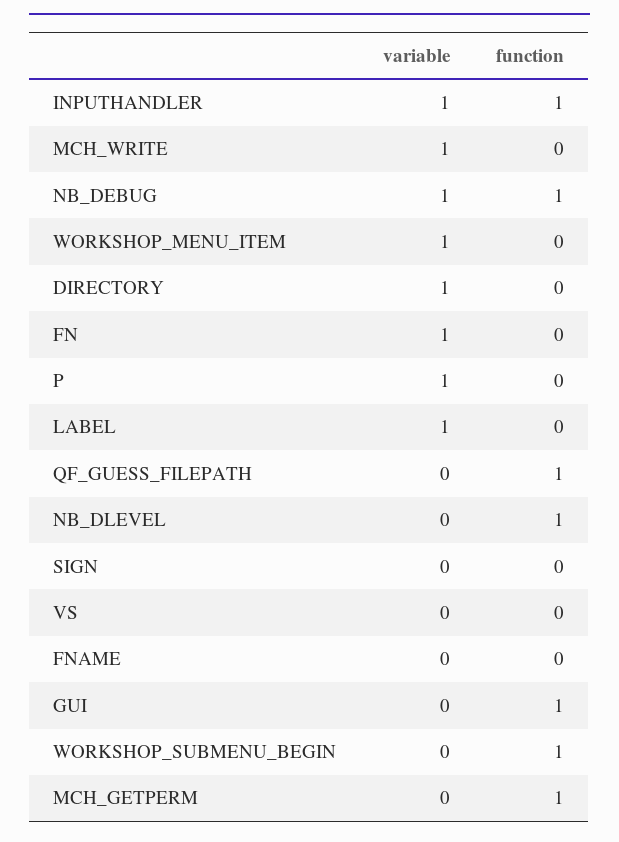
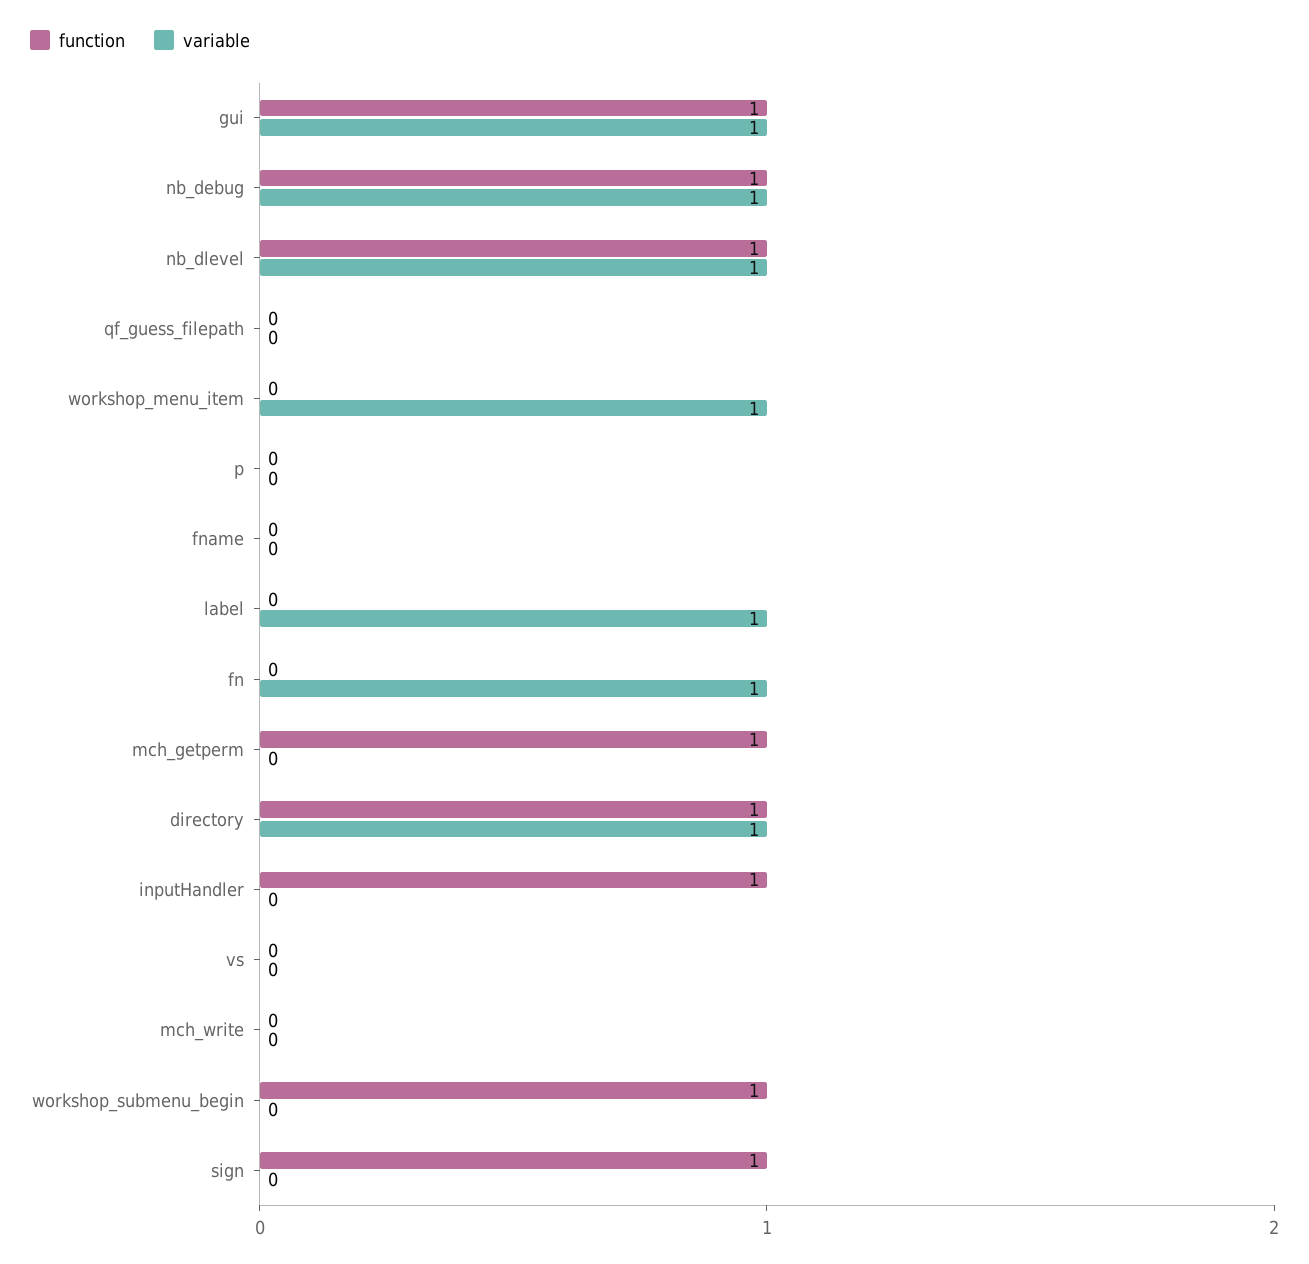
  {
    "variable": {
-     "INPUTHANDLER": 1,
+     "INPUTHANDLER": 0,
-     "MCH_WRITE": 1,
+     "MCH_WRITE": 0,
      "NB_DEBUG": 1,
      "WORKSHOP_MENU_ITEM": 1,
      "DIRECTORY": 1,
      "FN": 1,
-     "P": 1,
+     "P": 0,
      "LABEL": 1,
      "QF_GUESS_FILEPATH": 0,
-     "NB_DLEVEL": 0,
+     "NB_DLEVEL": 1,
      "SIGN": 0,
      "VS": 0,
      "FNAME": 0,
-     "GUI": 0,
+     "GUI": 1,
      "WORKSHOP_SUBMENU_BEGIN": 0,
      "MCH_GETPERM": 0
    },
    "function": {
      "INPUTHANDLER": 1,
      "MCH_WRITE": 0,
      "NB_DEBUG": 1,
      "WORKSHOP_MENU_ITEM": 0,
-     "DIRECTORY": 0,
+     "DIRECTORY": 1,
      "FN": 0,
      "P": 0,
      "LABEL": 0,
-     "QF_GUESS_FILEPATH": 1,
+     "QF_GUESS_FILEPATH": 0,
      "NB_DLEVEL": 1,
-     "SIGN": 0,
+     "SIGN": 1,
      "VS": 0,
      "FNAME": 0,
      "GUI": 1,
      "WORKSHOP_SUBMENU_BEGIN": 1,
      "MCH_GETPERM": 1
    }
  }

